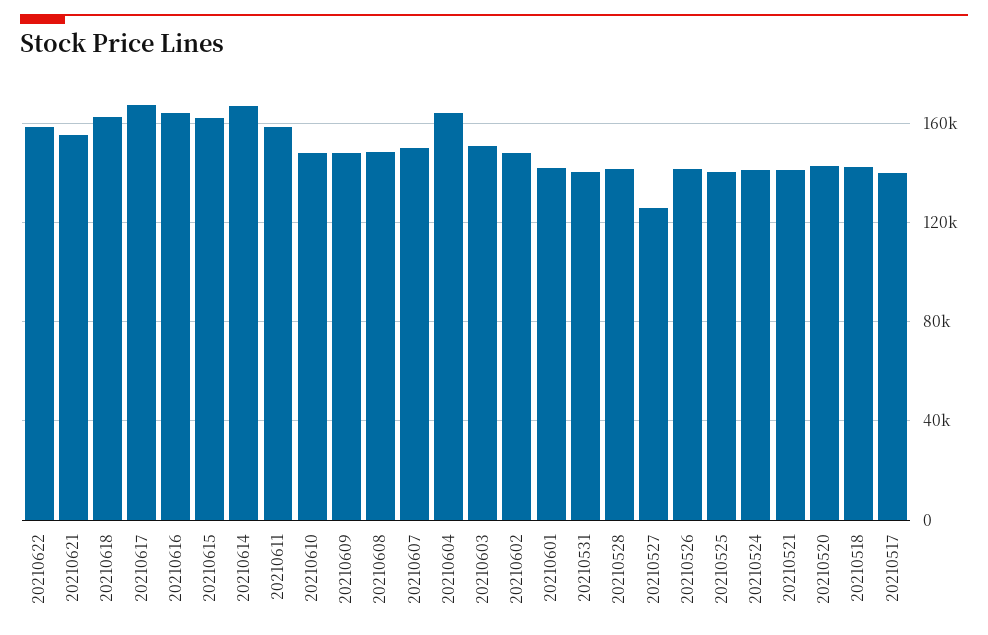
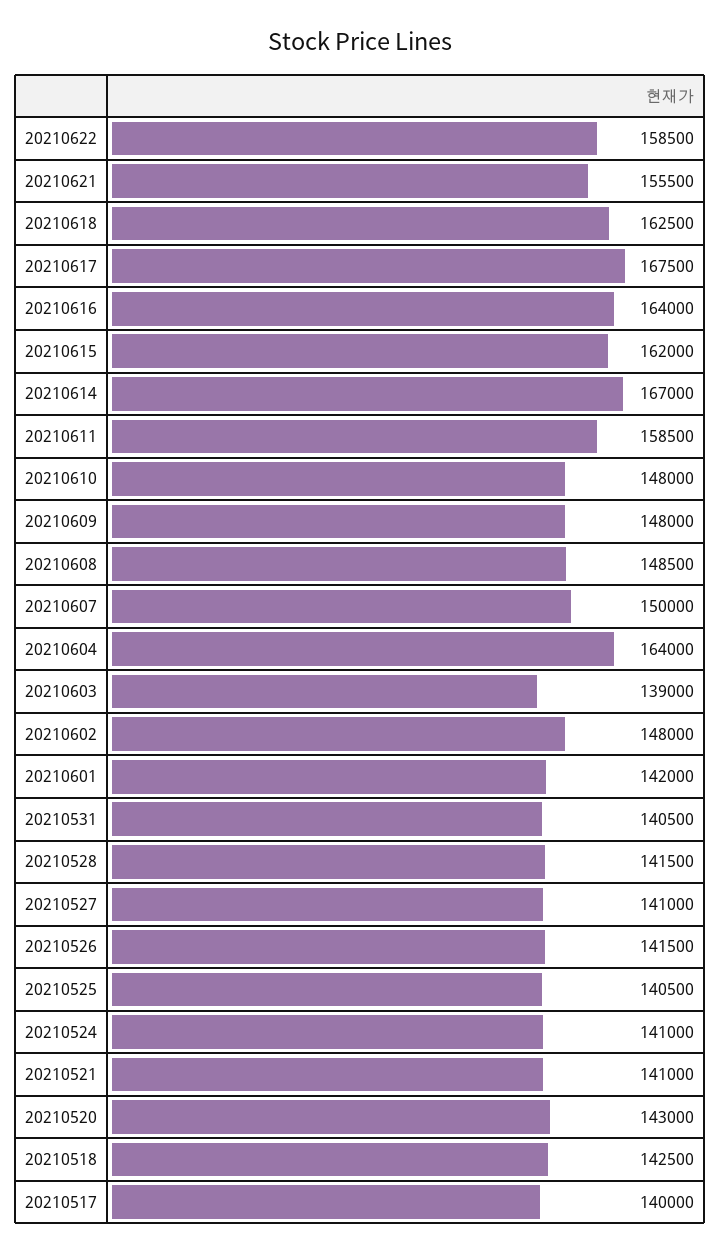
  {
    "20210622": 158500,
    "20210621": 155500,
    "20210618": 162500,
    "20210617": 167500,
    "20210616": 164000,
    "20210615": 162000,
    "20210614": 167000,
    "20210611": 158500,
    "20210610": 148000,
    "20210609": 148000,
    "20210608": 148500,
    "20210607": 150000,
    "20210604": 164000,
-   "20210603": 150000,
+   "20210603": 139000,
    "20210602": 148000,
    "20210601": 142000,
    "20210531": 140500,
    "20210528": 141500,
-   "20210527": 125000,
+   "20210527": 141000,
    "20210526": 141500,
    "20210525": 140500,
    "20210524": 141000,
    "20210521": 141000,
    "20210520": 143000,
    "20210518": 142500,
    "20210517": 140000
  }

